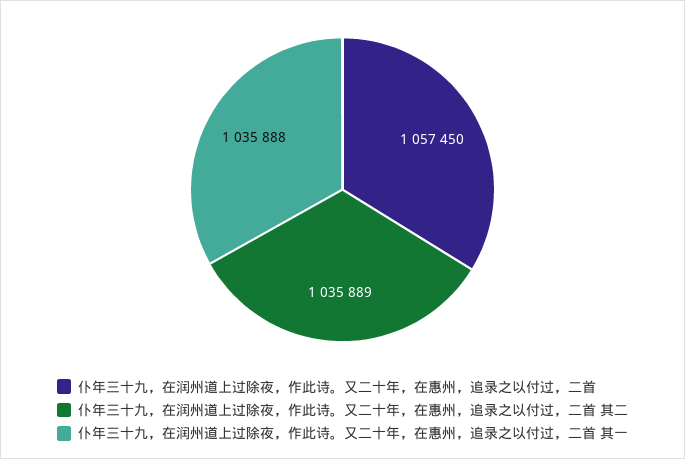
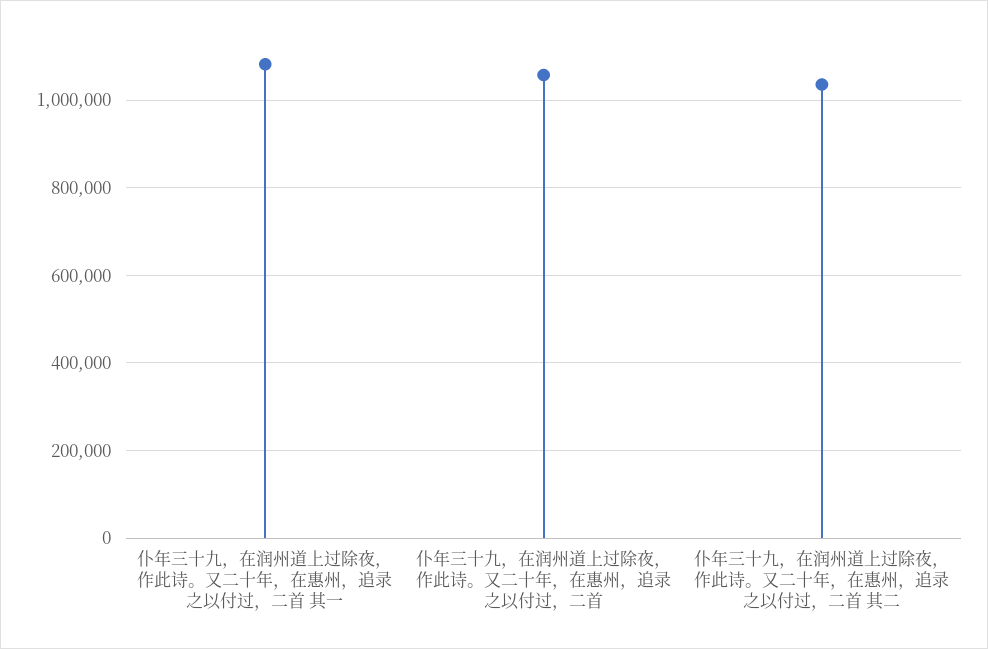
  {
    "仆年三十九，在润州道上过除夜，作此诗。又二十年，在惠州，追录之以付过，二首": 1057450,
    "仆年三十九，在润州道上过除夜，作此诗。又二十年，在惠州，追录之以付过，二首 其二": 1035889,
-   "仆年三十九，在润州道上过除夜，作此诗。又二十年，在惠州，追录之以付过，二首 其一": 1035888
+   "仆年三十九，在润州道上过除夜，作此诗。又二十年，在惠州，追录之以付过，二首 其一": 1080000
  }

